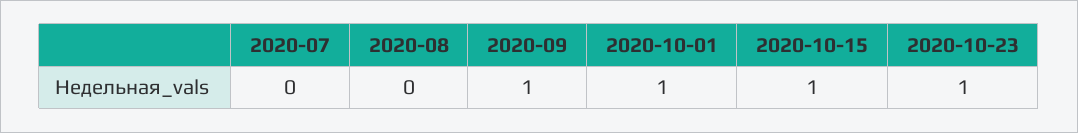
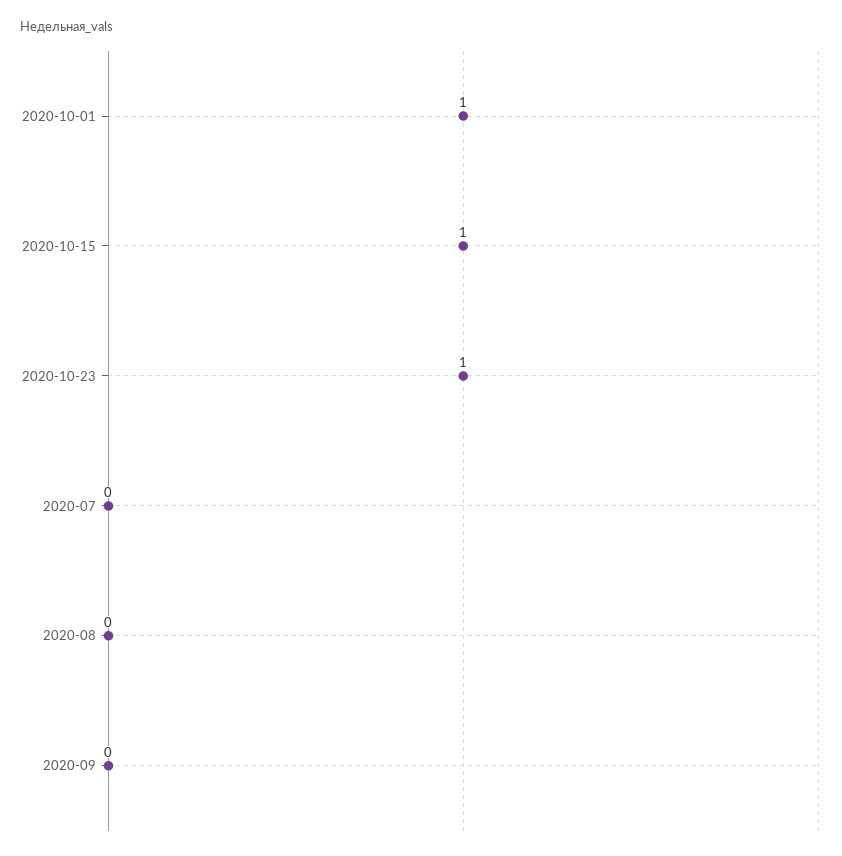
  {
    "2020-07": 0,
    "2020-08": 0,
-   "2020-09": 1,
+   "2020-09": 0,
    "2020-10-01": 1,
    "2020-10-15": 1,
    "2020-10-23": 1
  }

